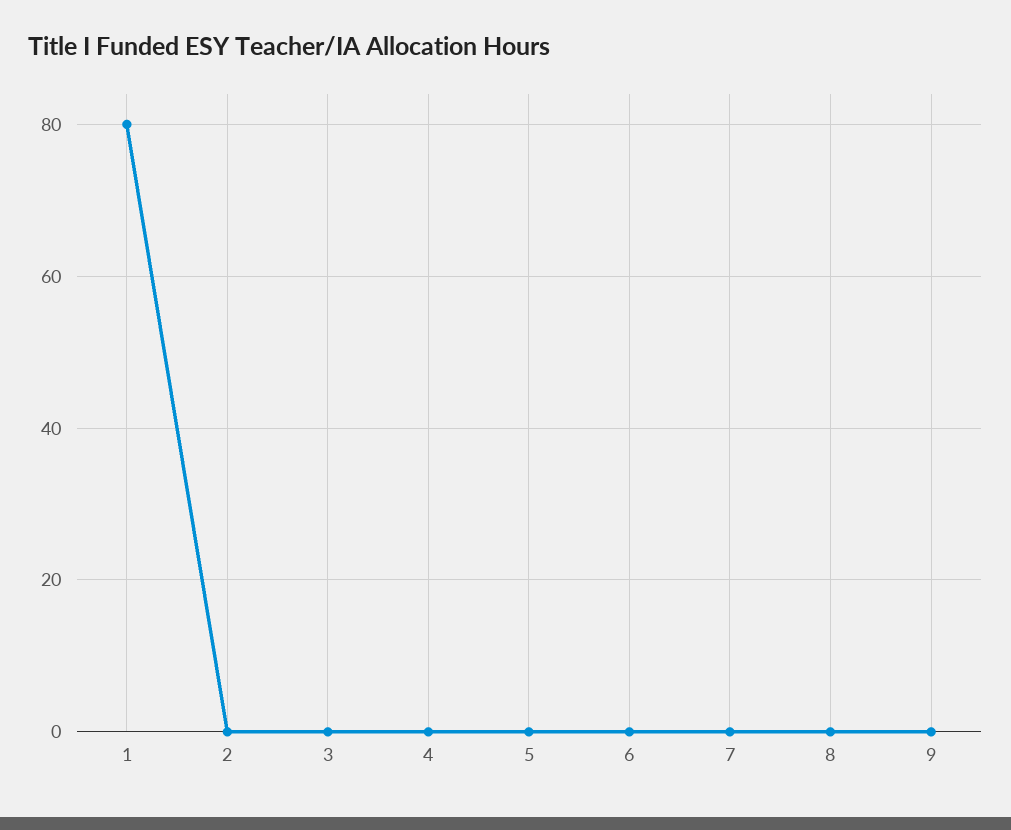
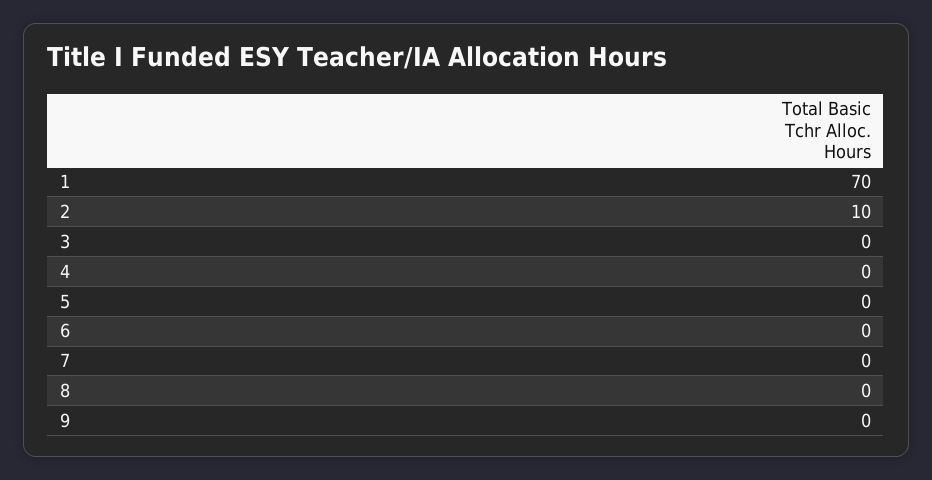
  {
-   "1": 80,
+   "1": 70,
-   "2": 0,
+   "2": 10,
    "3": 0,
    "4": 0,
    "5": 0,
    "6": 0,
    "7": 0,
    "8": 0,
    "9": 0
  }

